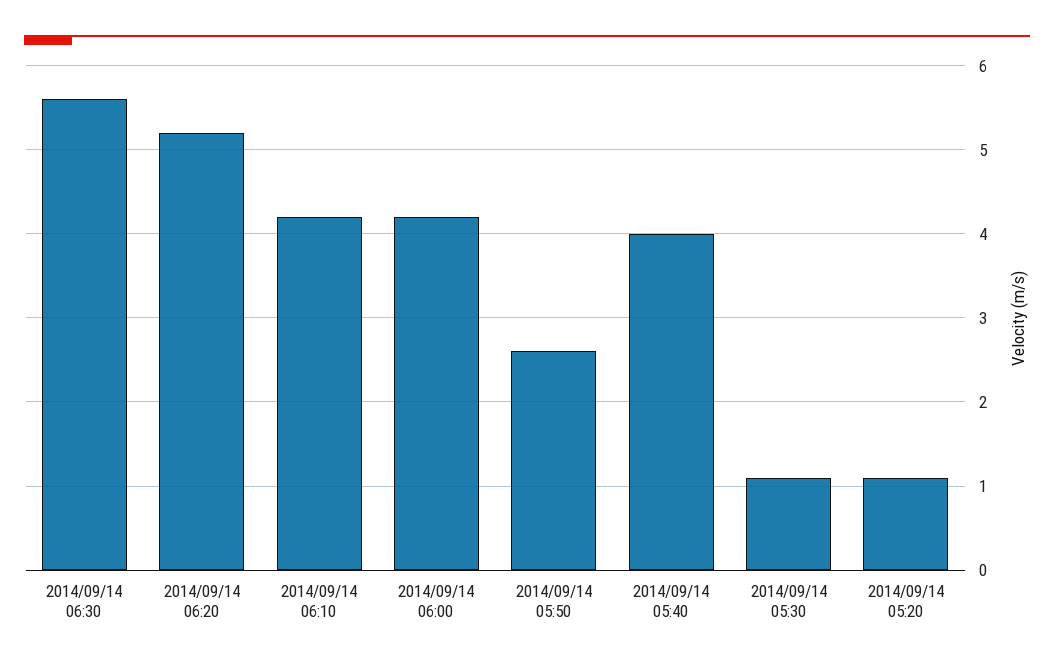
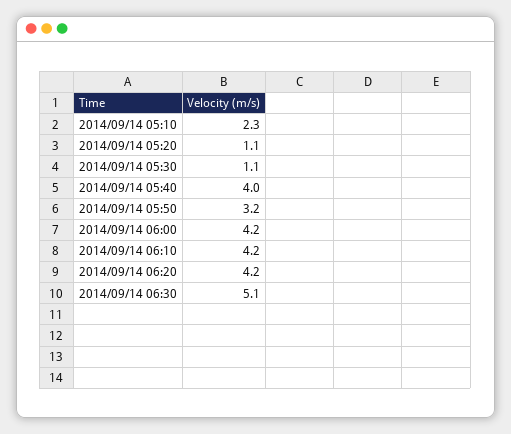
  {
-   "2014/09/14 06:30": 5.6,
+   "2014/09/14 06:30": 5.1,
-   "2014/09/14 06:20": 5.2,
+   "2014/09/14 06:20": 4.2,
    "2014/09/14 06:10": 4.2,
    "2014/09/14 06:00": 4.2,
-   "2014/09/14 05:50": 2.6,
+   "2014/09/14 05:50": 3.2,
    "2014/09/14 05:40": 4,
    "2014/09/14 05:30": 1.1,
-   "2014/09/14 05:20": 1.1
+   "2014/09/14 05:20": 1.1,
+   "2014/09/14 05:10": 2.3
  }

